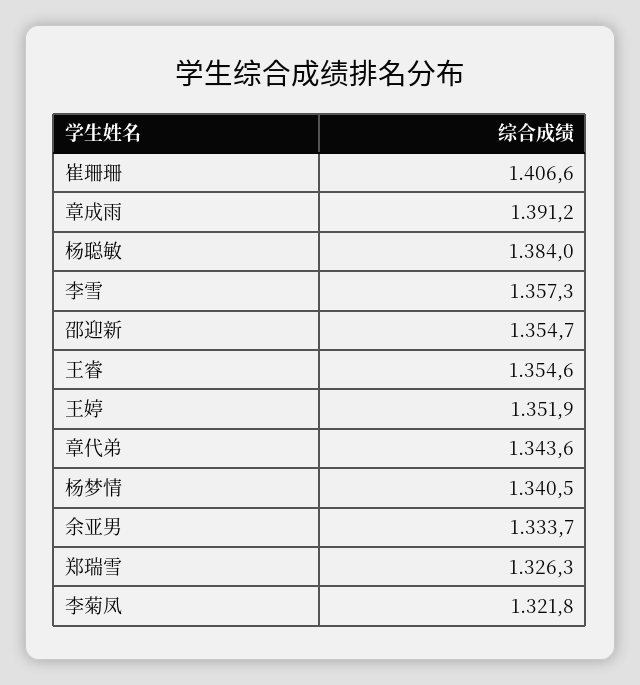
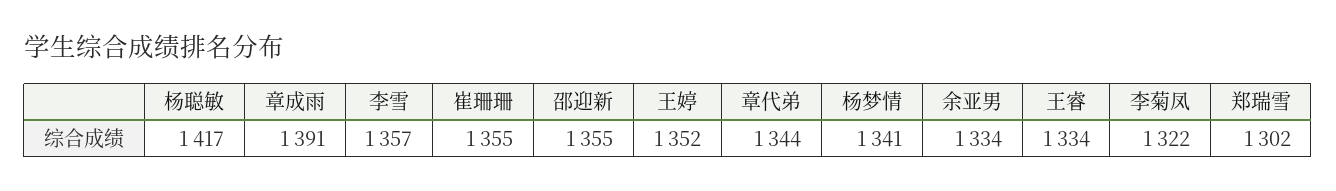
  {
-   "崔珊珊": 1406.6,
+   "崔珊珊": 1355,
    "章成雨": 1391.2,
-   "杨聪敏": 1384,
+   "杨聪敏": 1417,
    "李雪": 1357.3,
    "邵迎新": 1354.7,
-   "王睿": 1354.6,
+   "王睿": 1334,
    "王婷": 1351.9,
    "章代弟": 1343.6,
    "杨梦情": 1340.5,
    "余亚男": 1333.7,
-   "郑瑞雪": 1326.3,
+   "郑瑞雪": 1302,
    "李菊凤": 1321.8
  }

